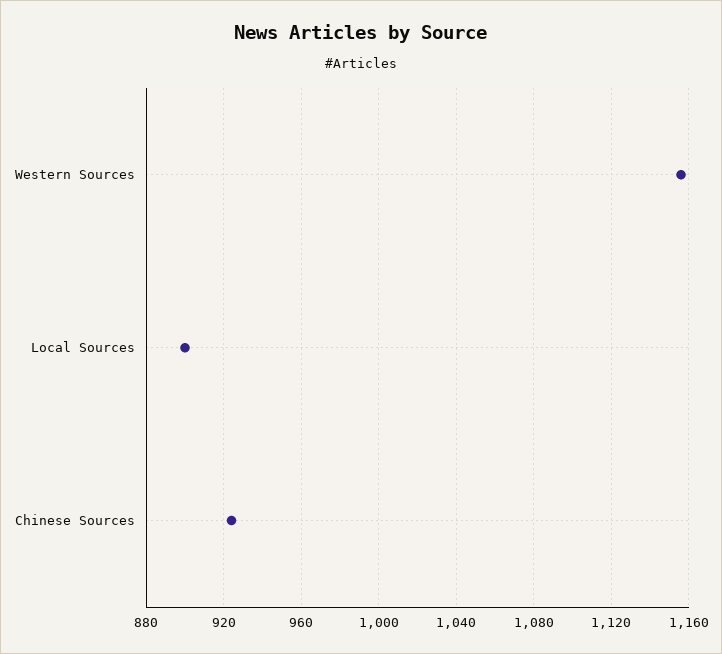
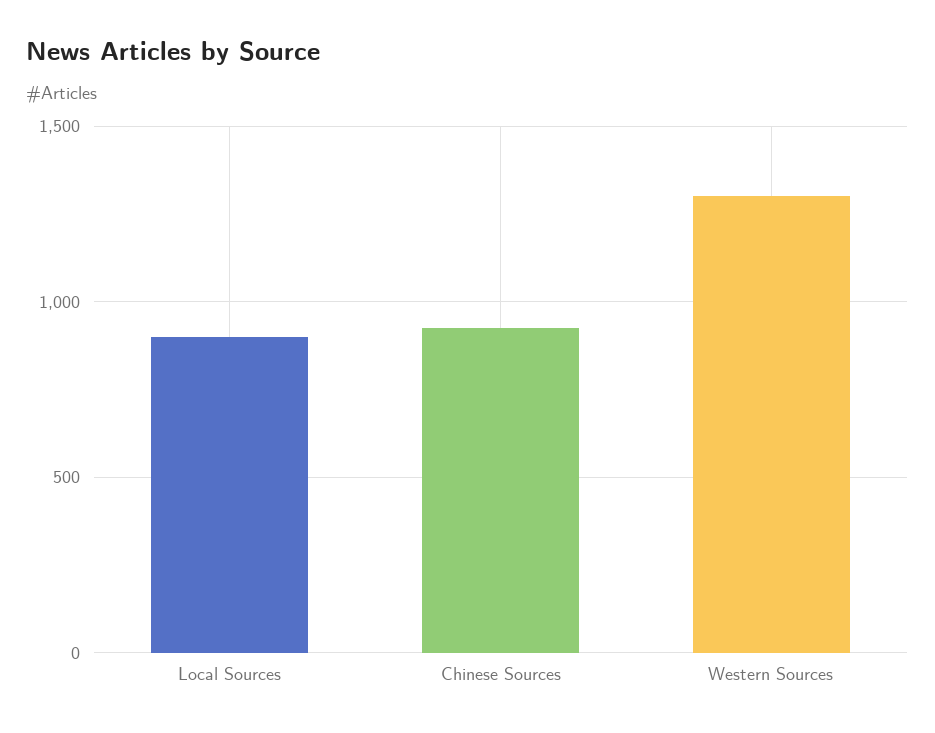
  {
-   "Western Sources": 1155,
+   "Western Sources": 1300,
    "Local Sources": 900,
    "Chinese Sources": 925
  }

